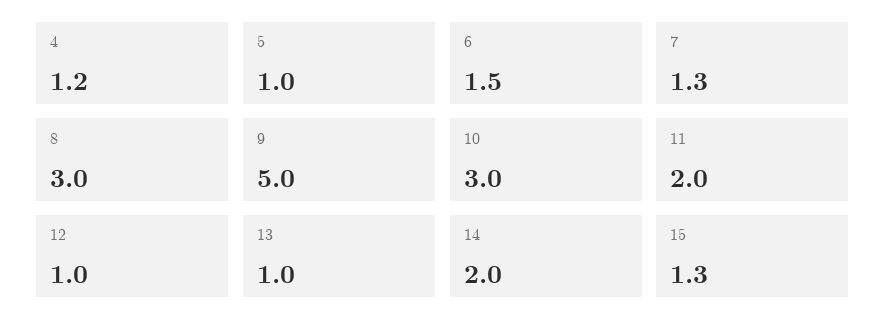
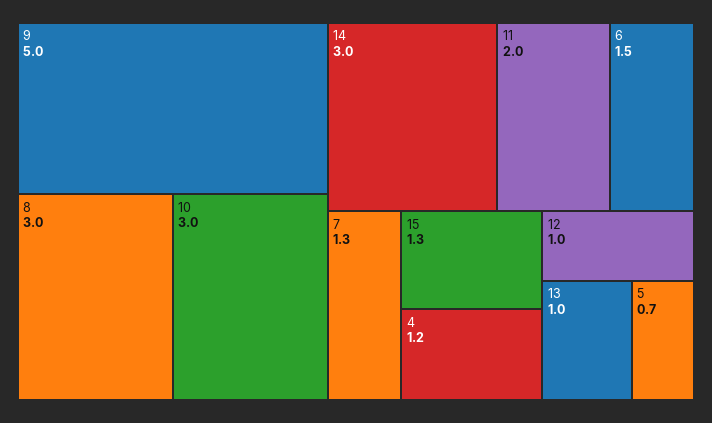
  {
    "4": 1.2,
-   "5": 1,
+   "5": 0.7,
    "6": 1.5,
    "7": 1.3,
    "8": 3,
    "9": 5,
    "10": 3,
    "11": 2,
    "12": 1,
    "13": 1,
-   "14": 2,
+   "14": 3,
    "15": 1.3
  }

